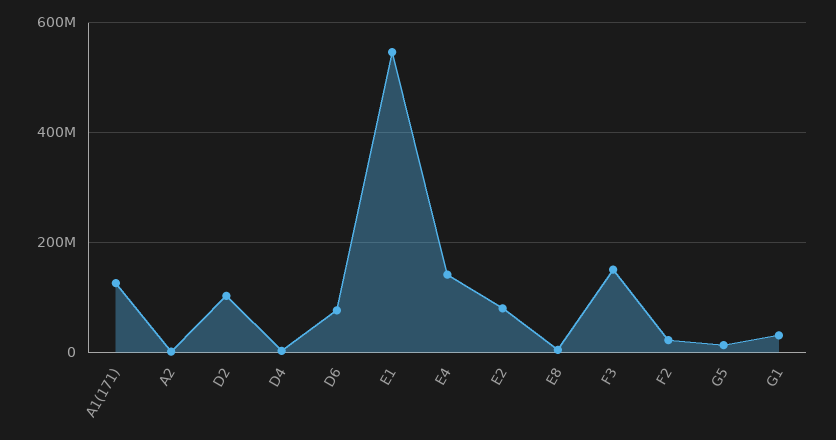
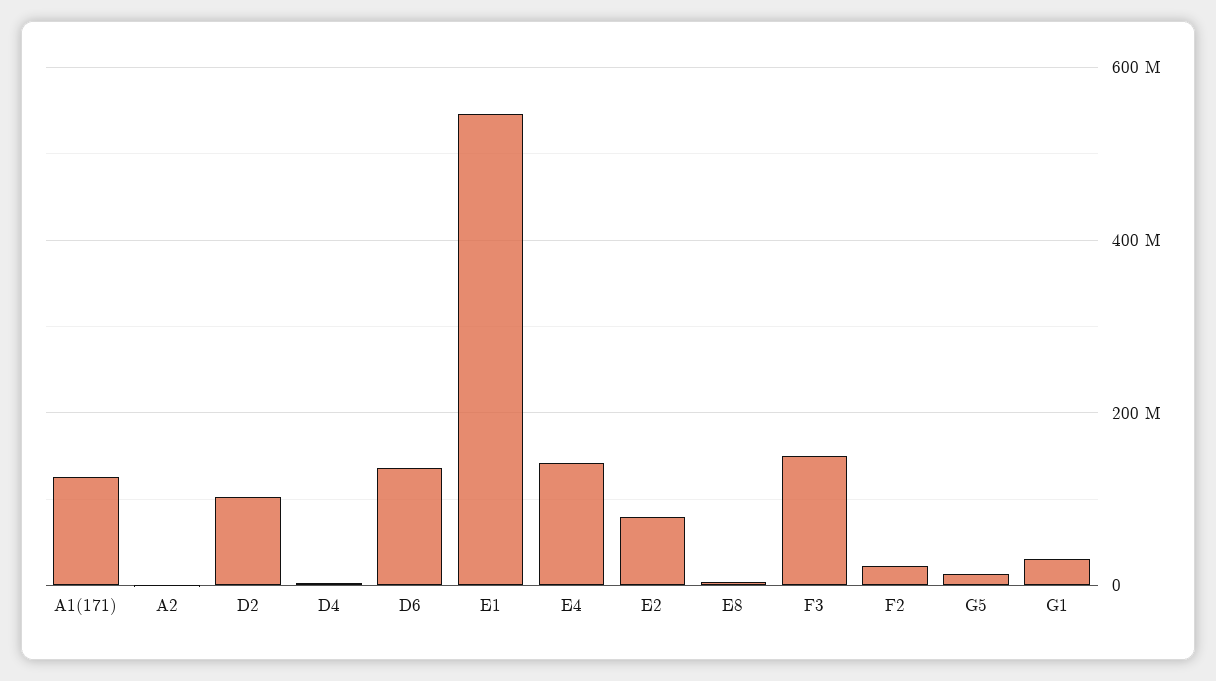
  {
    "A1(171)": 120000000,
    "A2": 0,
    "D2": 100000000,
    "D4": 0,
-   "D6": 80000000,
+   "D6": 140000000,
    "E1": 540000000,
    "E4": 140000000,
    "E2": 80000000,
    "E8": 0,
    "F3": 160000000,
    "F2": 20000000,
    "G5": 20000000,
    "G1": 40000000
  }

